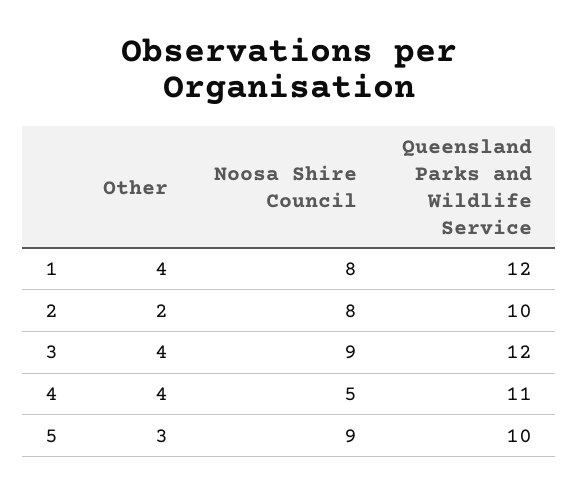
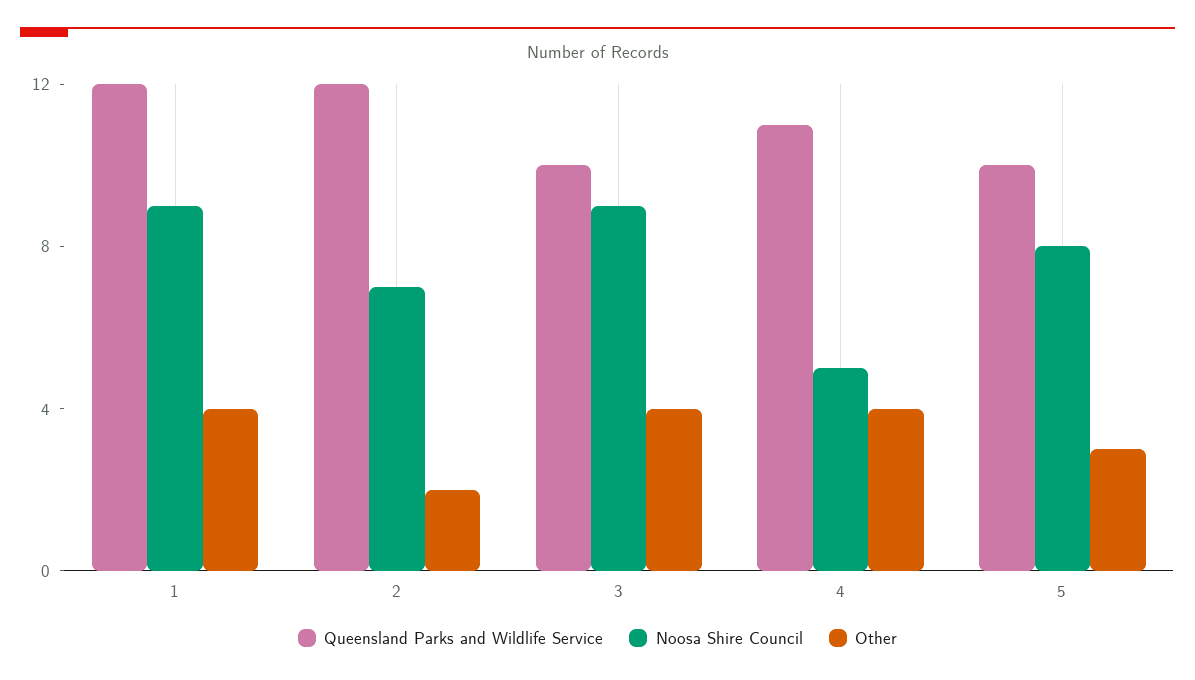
  {
    "Other": {
      "1": 4,
      "2": 2,
      "3": 4,
      "4": 4,
      "5": 3
    },
    "Noosa Shire Council": {
-     "1": 8,
+     "1": 9,
-     "2": 8,
+     "2": 7,
      "3": 9,
      "4": 5,
-     "5": 9
+     "5": 8
    },
    "Queensland Parks and Wildlife Service": {
      "1": 12,
-     "2": 10,
+     "2": 12,
-     "3": 12,
+     "3": 10,
      "4": 11,
      "5": 10
    }
  }

